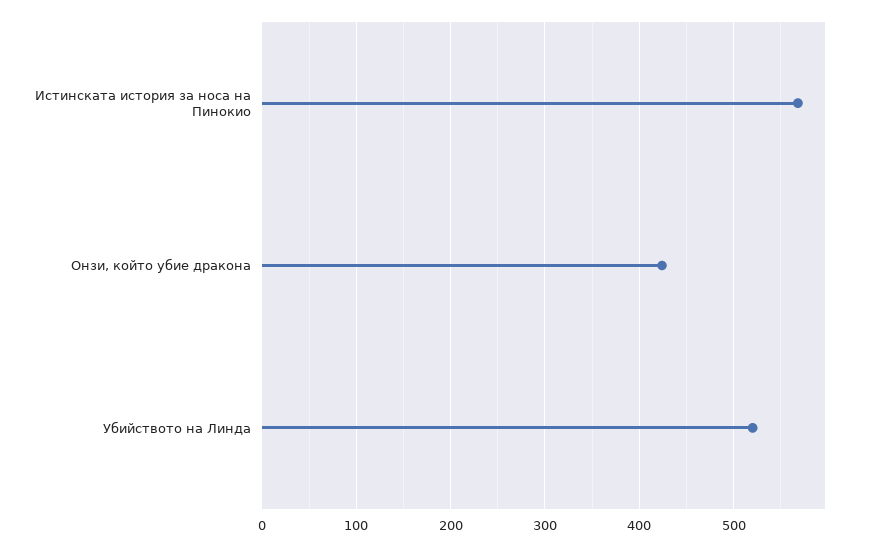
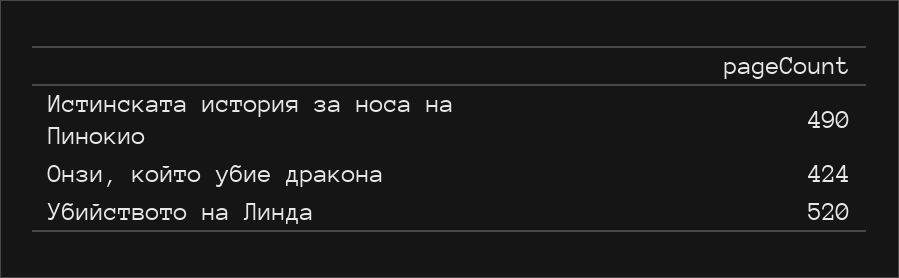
  {
-   "Истинската история за носа на Пинокио": 570,
+   "Истинската история за носа на Пинокио": 490,
    "Онзи, който убие дракона": 424,
    "Убийството на Линда": 520
  }

